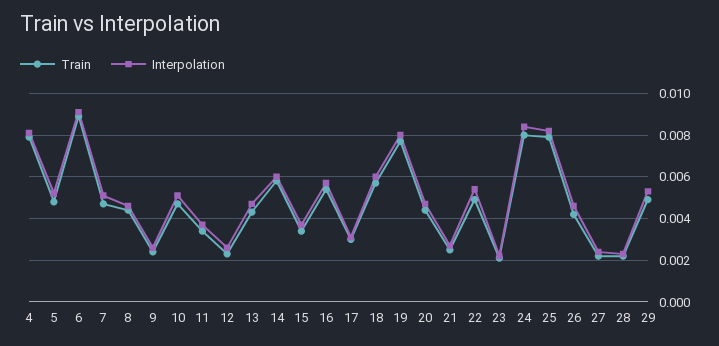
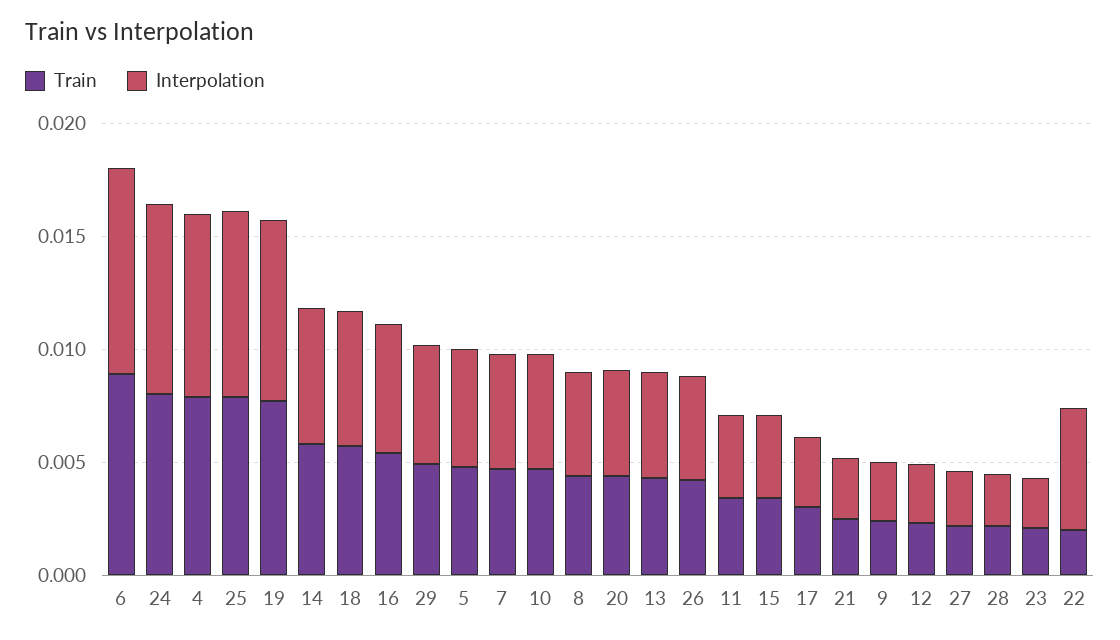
  {
    "Train": {
      "4": 0.008,
      "5": 0.005,
      "6": 0.009,
      "7": 0.0045,
      "8": 0.0045,
      "9": 0.0025,
      "10": 0.0045,
      "11": 0.0035,
      "12": 0.0025,
      "13": 0.0045,
      "14": 0.006,
      "15": 0.0035,
      "16": 0.0055,
      "17": 0.003,
      "18": 0.0055,
      "19": 0.0075,
      "20": 0.0045,
      "21": 0.0025,
-     "22": 0.005,
+     "22": 0.002,
      "23": 0.002,
      "24": 0.008,
      "25": 0.008,
      "26": 0.004,
      "27": 0.002,
      "28": 0.002,
      "29": 0.005
    },
    "Interpolation": {
      "4": 0.008,
      "5": 0.005,
      "6": 0.009,
      "7": 0.005,
      "8": 0.0045,
      "9": 0.0025,
      "10": 0.005,
      "11": 0.0035,
      "12": 0.0025,
      "13": 0.0045,
      "14": 0.006,
      "15": 0.0035,
      "16": 0.0055,
      "17": 0.003,
      "18": 0.006,
      "19": 0.008,
      "20": 0.0045,
      "21": 0.0025,
      "22": 0.0055,
      "23": 0.002,
      "24": 0.0085,
      "25": 0.008,
      "26": 0.0045,
      "27": 0.0025,
      "28": 0.0025,
      "29": 0.0055
    }
  }

